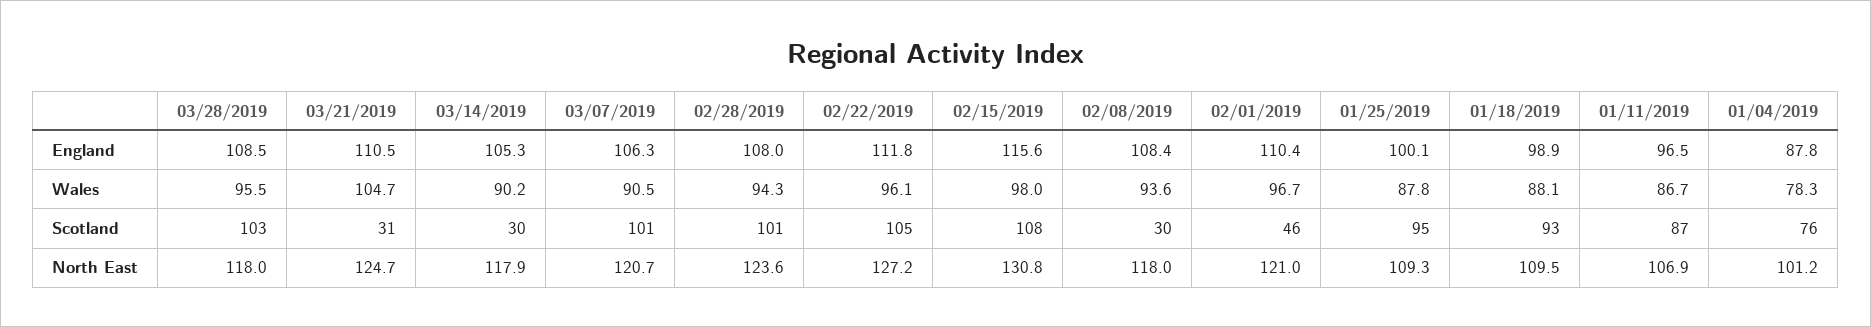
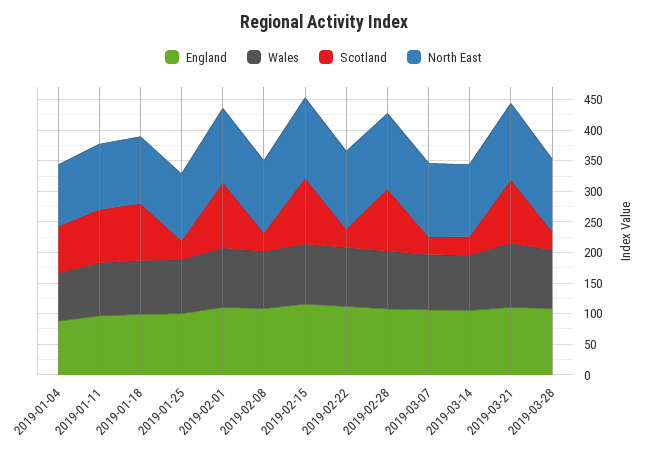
  {
    "England": {
      "03/28/2019": 108.5,
      "03/21/2019": 110.5,
      "03/14/2019": 105.3,
      "03/07/2019": 106.3,
      "02/28/2019": 108,
      "02/22/2019": 111.8,
      "02/15/2019": 115.6,
      "02/08/2019": 108.4,
      "02/01/2019": 110.4,
      "01/25/2019": 100.1,
      "01/18/2019": 98.9,
      "01/11/2019": 96.5,
      "01/04/2019": 87.8
    },
    "Wales": {
      "03/28/2019": 95.5,
      "03/21/2019": 104.7,
      "03/14/2019": 90.2,
      "03/07/2019": 90.5,
      "02/28/2019": 94.3,
      "02/22/2019": 96.1,
      "02/15/2019": 98,
      "02/08/2019": 93.6,
      "02/01/2019": 96.7,
      "01/25/2019": 87.8,
      "01/18/2019": 88.1,
      "01/11/2019": 86.7,
      "01/04/2019": 78.3
    },
    "Scotland": {
-     "03/28/2019": 103,
+     "03/28/2019": 25,
-     "03/21/2019": 31,
+     "03/21/2019": 100,
      "03/14/2019": 30,
-     "03/07/2019": 101,
+     "03/07/2019": 25,
      "02/28/2019": 101,
-     "02/22/2019": 105,
+     "02/22/2019": 25,
      "02/15/2019": 108,
      "02/08/2019": 30,
-     "02/01/2019": 46,
+     "02/01/2019": 100,
-     "01/25/2019": 95,
+     "01/25/2019": 25,
      "01/18/2019": 93,
      "01/11/2019": 87,
      "01/04/2019": 76
    },
    "North East": {
      "03/28/2019": 118,
      "03/21/2019": 124.7,
      "03/14/2019": 117.9,
      "03/07/2019": 120.7,
      "02/28/2019": 123.6,
      "02/22/2019": 127.2,
      "02/15/2019": 130.8,
      "02/08/2019": 118,
      "02/01/2019": 121,
      "01/25/2019": 109.3,
      "01/18/2019": 109.5,
      "01/11/2019": 106.9,
      "01/04/2019": 101.2
    }
  }

